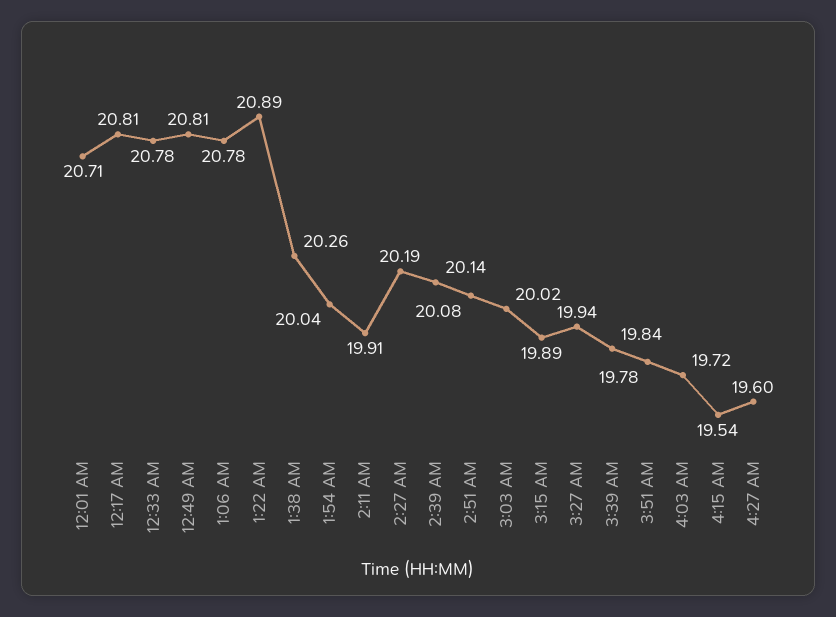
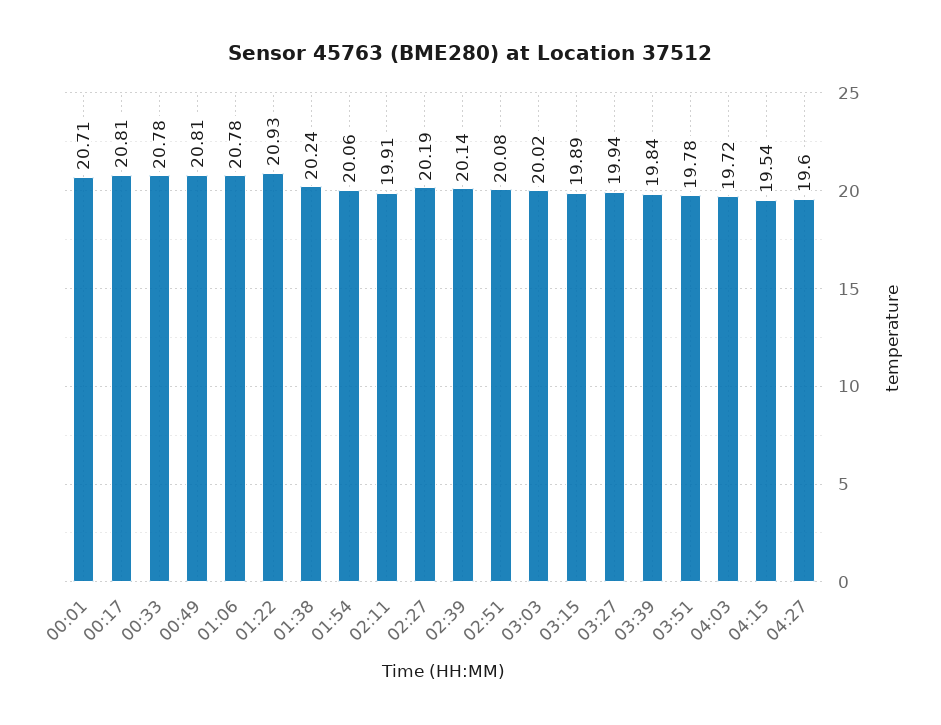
  {
    "12:01 AM": 20.71,
    "12:17 AM": 20.81,
    "12:33 AM": 20.78,
    "12:49 AM": 20.81,
    "1:06 AM": 20.78,
-   "1:22 AM": 20.89,
+   "1:22 AM": 20.93,
-   "1:38 AM": 20.26,
+   "1:38 AM": 20.24,
-   "1:54 AM": 20.04,
+   "1:54 AM": 20.06,
    "2:11 AM": 19.91,
    "2:27 AM": 20.19,
    "2:39 AM": 20.14,
    "2:51 AM": 20.08,
    "3:03 AM": 20.02,
    "3:15 AM": 19.89,
    "3:27 AM": 19.94,
    "3:39 AM": 19.84,
    "3:51 AM": 19.78,
    "4:03 AM": 19.72,
    "4:15 AM": 19.54,
    "4:27 AM": 19.6
  }

